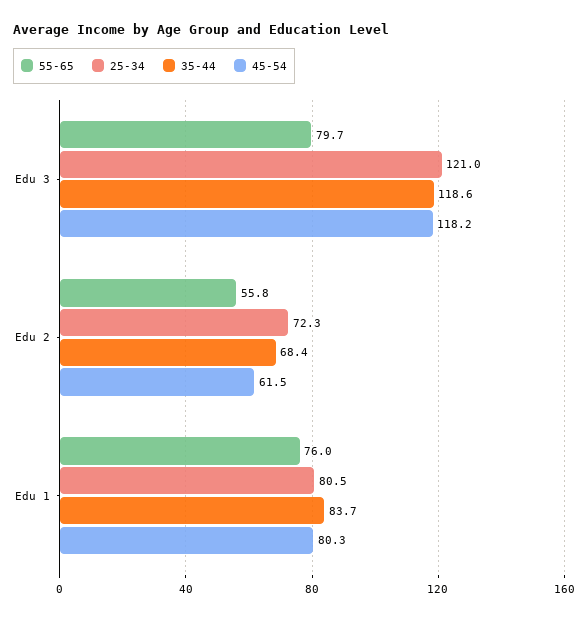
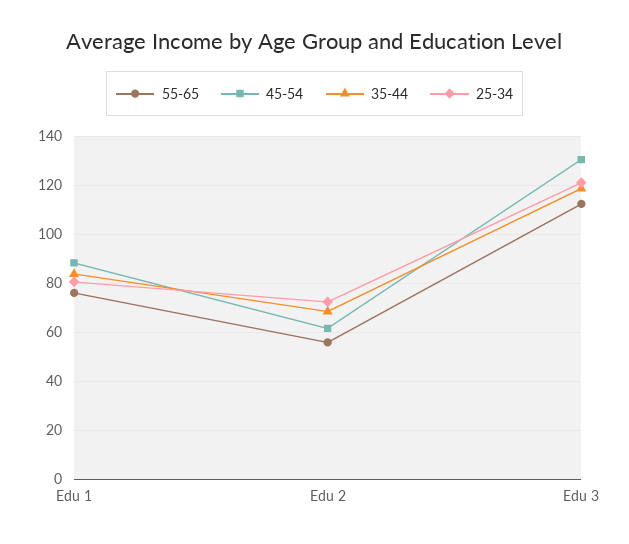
  {
    "55-65": {
-     "Edu 3": 79.7,
+     "Edu 3": 112.5,
      "Edu 2": 55.8,
      "Edu 1": 76
    },
    "25-34": {
      "Edu 3": 121,
      "Edu 2": 72.3,
      "Edu 1": 80.5
    },
    "35-44": {
      "Edu 3": 118.6,
      "Edu 2": 68.4,
      "Edu 1": 83.7
    },
    "45-54": {
-     "Edu 3": 118.2,
+     "Edu 3": 130,
      "Edu 2": 61.5,
-     "Edu 1": 80.3
+     "Edu 1": 87.5
    }
  }

